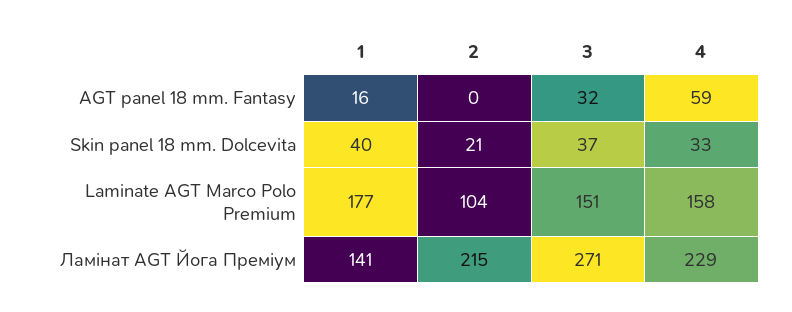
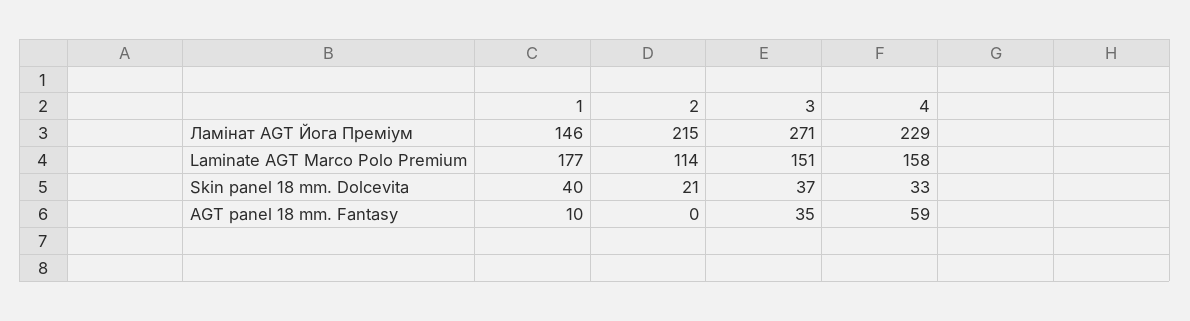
  {
    "1": {
-     "AGT panel 18 mm. Fantasy": 16,
+     "AGT panel 18 mm. Fantasy": 10,
      "Skin panel 18 mm. Dolcevita": 40,
      "Laminate AGT Marco Polo Premium": 177,
-     "Ламінат AGT Йога Преміум": 141
+     "Ламінат AGT Йога Преміум": 146
    },
    "2": {
      "AGT panel 18 mm. Fantasy": 0,
      "Skin panel 18 mm. Dolcevita": 21,
-     "Laminate AGT Marco Polo Premium": 104,
+     "Laminate AGT Marco Polo Premium": 114,
      "Ламінат AGT Йога Преміум": 215
    },
    "3": {
-     "AGT panel 18 mm. Fantasy": 32,
+     "AGT panel 18 mm. Fantasy": 35,
      "Skin panel 18 mm. Dolcevita": 37,
      "Laminate AGT Marco Polo Premium": 151,
      "Ламінат AGT Йога Преміум": 271
    },
    "4": {
      "AGT panel 18 mm. Fantasy": 59,
      "Skin panel 18 mm. Dolcevita": 33,
      "Laminate AGT Marco Polo Premium": 158,
      "Ламінат AGT Йога Преміум": 229
    }
  }

